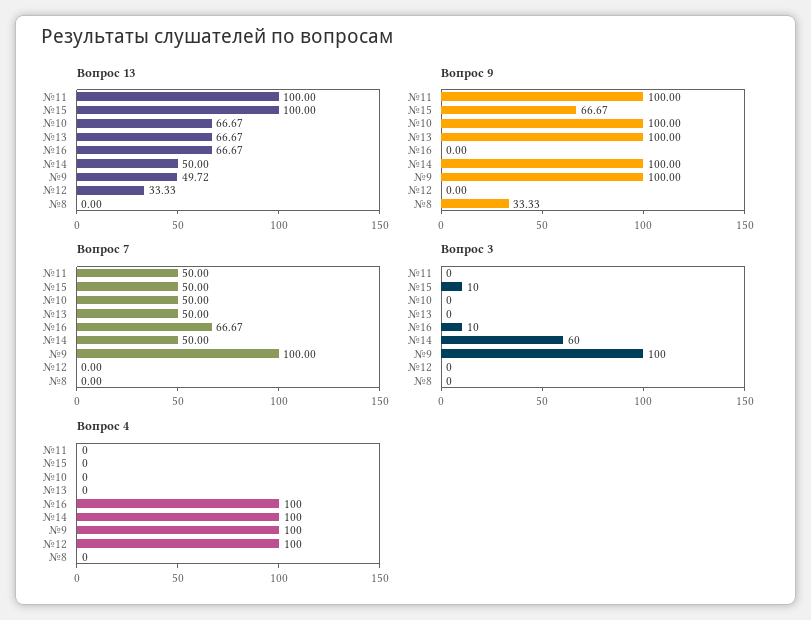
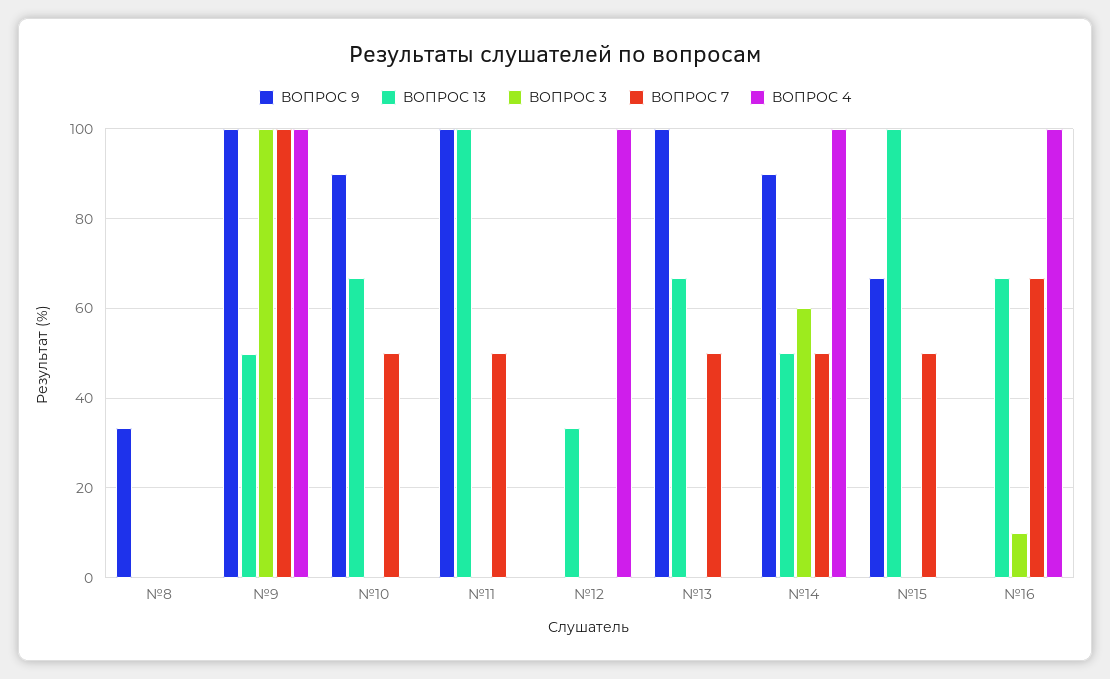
  {
    "Вопрос 13": {
      "№11": 100,
      "№15": 100,
      "№10": 66.67,
      "№13": 66.67,
      "№16": 66.67,
      "№14": 50,
      "№9": 49.72,
      "№12": 33.33,
      "№8": 0
    },
    "Вопрос 9": {
      "№11": 100,
      "№15": 66.67,
-     "№10": 100,
+     "№10": 90,
      "№13": 100,
      "№16": 0,
-     "№14": 100,
+     "№14": 90,
      "№9": 100,
      "№12": 0,
      "№8": 33.33
    },
    "Вопрос 7": {
      "№11": 50,
      "№15": 50,
      "№10": 50,
      "№13": 50,
      "№16": 66.67,
      "№14": 50,
      "№9": 100,
      "№12": 0,
      "№8": 0
    },
    "Вопрос 3": {
      "№11": 0,
-     "№15": 10,
+     "№15": 0,
      "№10": 0,
      "№13": 0,
      "№16": 10,
      "№14": 60,
      "№9": 100,
      "№12": 0,
      "№8": 0
    },
    "Вопрос 4": {
      "№11": 0,
      "№15": 0,
      "№10": 0,
      "№13": 0,
      "№16": 100,
      "№14": 100,
      "№9": 100,
      "№12": 100,
      "№8": 0
    }
  }

